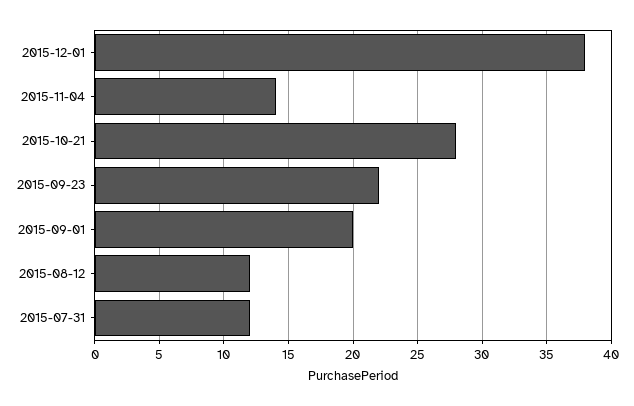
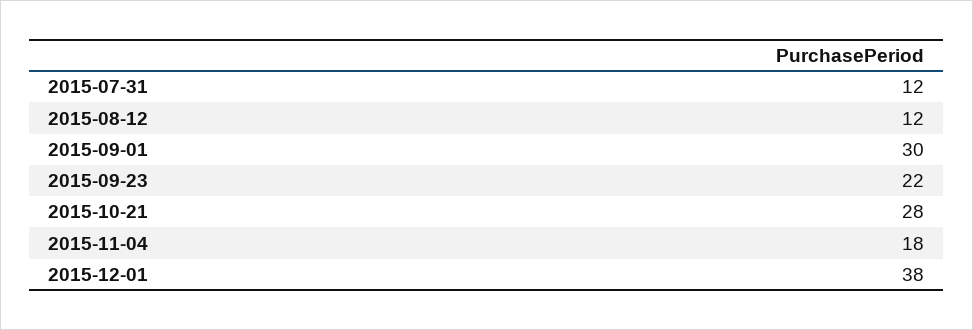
  {
    "2015-12-01": 38,
-   "2015-11-04": 14,
+   "2015-11-04": 18,
    "2015-10-21": 28,
    "2015-09-23": 22,
-   "2015-09-01": 20,
+   "2015-09-01": 30,
    "2015-08-12": 12,
    "2015-07-31": 12
  }

